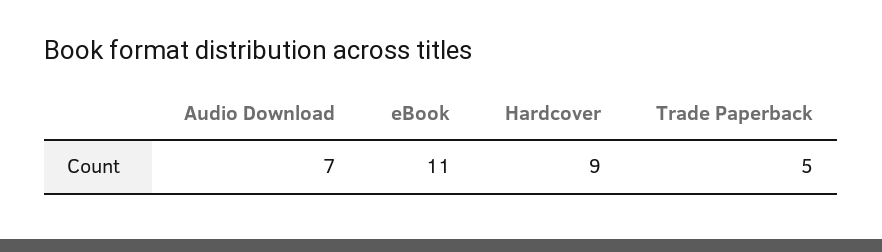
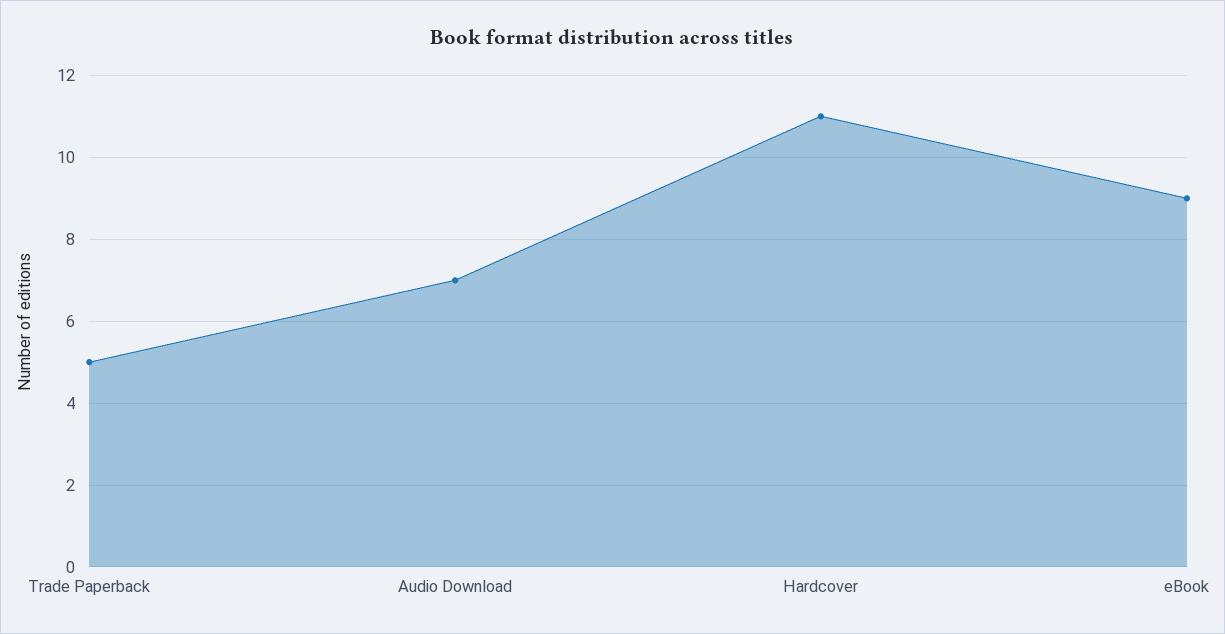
  {
    "Audio Download": 7,
-   "eBook": 11,
+   "eBook": 9,
-   "Hardcover": 9,
+   "Hardcover": 11,
    "Trade Paperback": 5
  }

